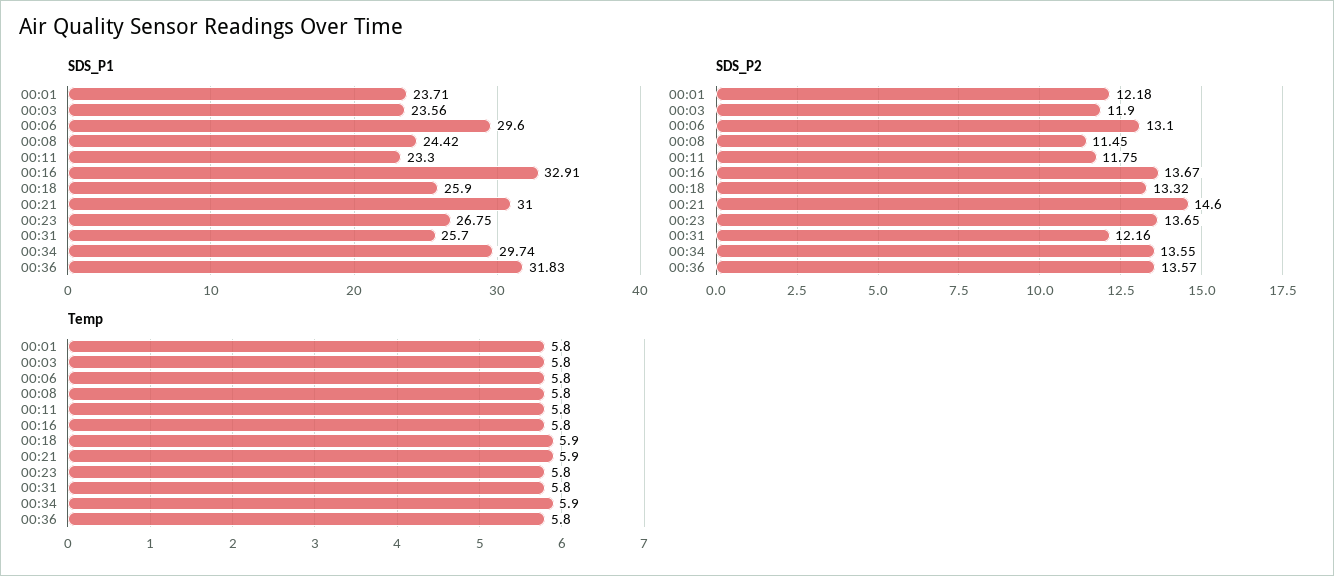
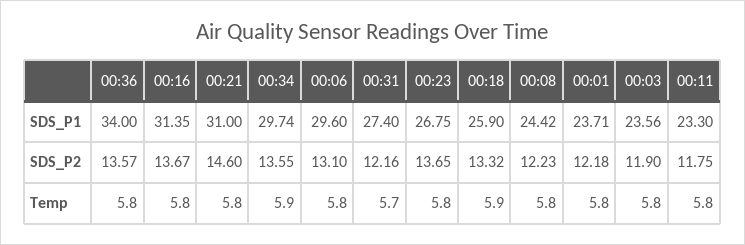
  {
    "SDS_P1": {
      "00:01": 23.71,
      "00:03": 23.56,
      "00:06": 29.6,
      "00:08": 24.42,
      "00:11": 23.3,
-     "00:16": 32.91,
+     "00:16": 31.35,
      "00:18": 25.9,
      "00:21": 31,
      "00:23": 26.75,
-     "00:31": 25.7,
+     "00:31": 27.4,
      "00:34": 29.74,
-     "00:36": 31.83
+     "00:36": 34
    },
    "SDS_P2": {
      "00:01": 12.18,
      "00:03": 11.9,
      "00:06": 13.1,
-     "00:08": 11.45,
+     "00:08": 12.23,
      "00:11": 11.75,
      "00:16": 13.67,
      "00:18": 13.32,
      "00:21": 14.6,
      "00:23": 13.65,
      "00:31": 12.16,
      "00:34": 13.55,
      "00:36": 13.57
    },
    "Temp": {
      "00:01": 5.8,
      "00:03": 5.8,
      "00:06": 5.8,
      "00:08": 5.8,
      "00:11": 5.8,
      "00:16": 5.8,
      "00:18": 5.9,
-     "00:21": 5.9,
+     "00:21": 5.8,
      "00:23": 5.8,
-     "00:31": 5.8,
+     "00:31": 5.7,
      "00:34": 5.9,
      "00:36": 5.8
    }
  }

